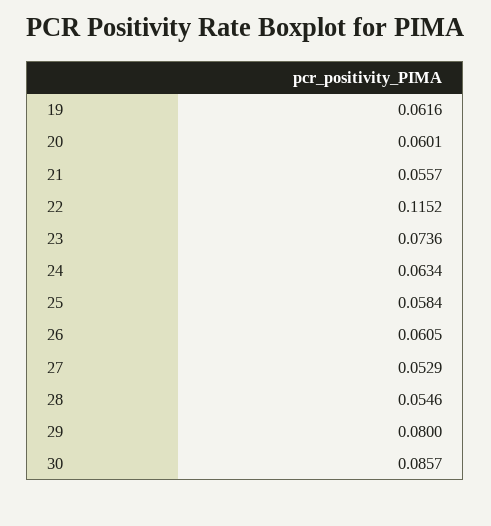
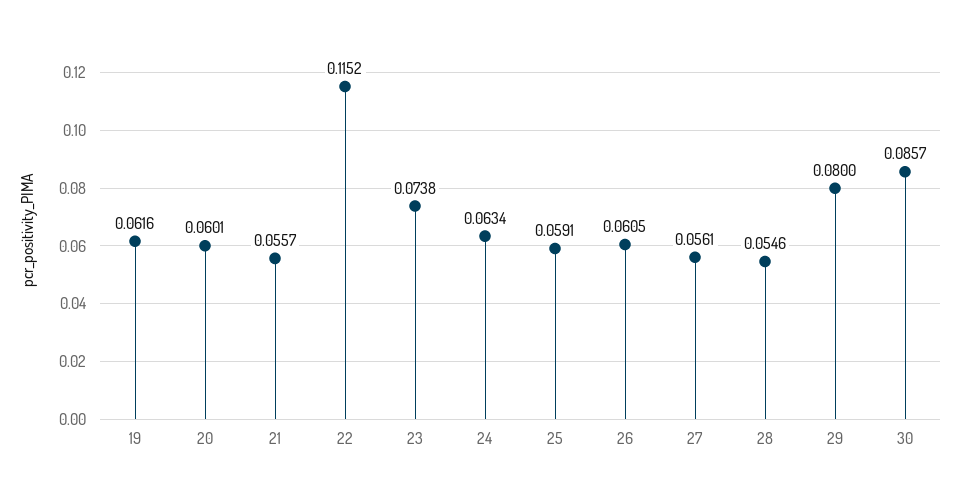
  {
    "19": 0.0616,
    "20": 0.0601,
    "21": 0.0557,
    "22": 0.1152,
-   "23": 0.0736,
+   "23": 0.0738,
    "24": 0.0634,
-   "25": 0.0584,
+   "25": 0.0591,
    "26": 0.0605,
-   "27": 0.0529,
+   "27": 0.0561,
    "28": 0.0546,
    "29": 0.08,
    "30": 0.0857
  }

